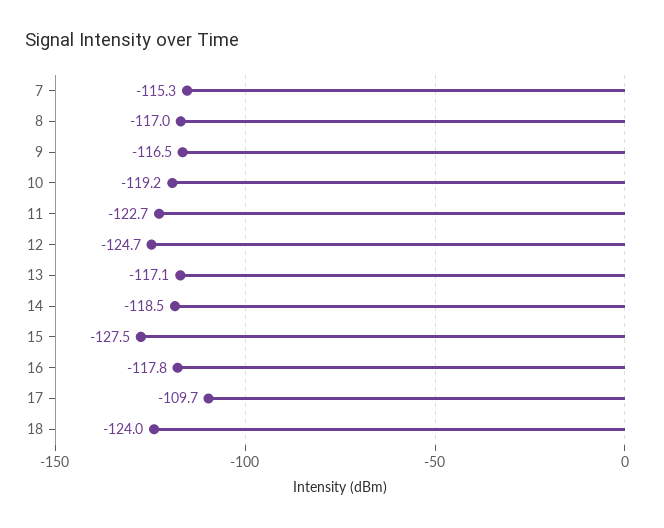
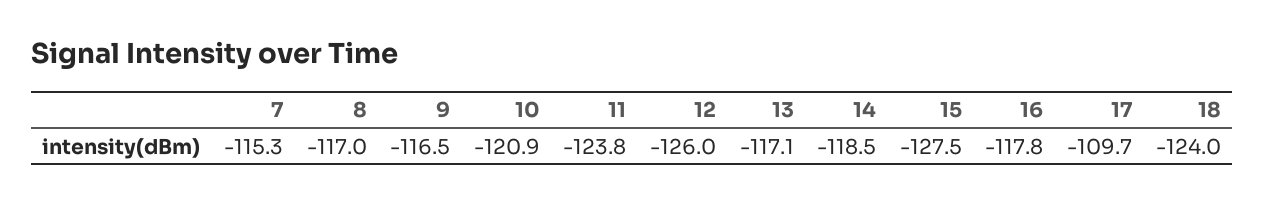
  {
    "7": -115.3,
    "8": -117,
    "9": -116.5,
-   "10": -119.2,
+   "10": -120.9,
-   "11": -122.7,
+   "11": -123.8,
-   "12": -124.7,
+   "12": -126,
    "13": -117.1,
    "14": -118.5,
    "15": -127.5,
    "16": -117.8,
    "17": -109.7,
    "18": -124
  }

